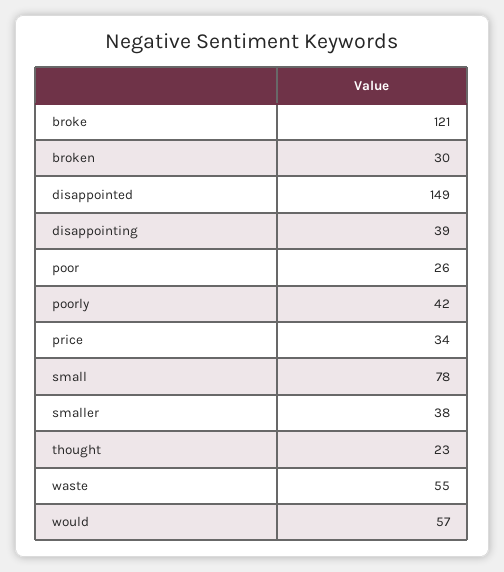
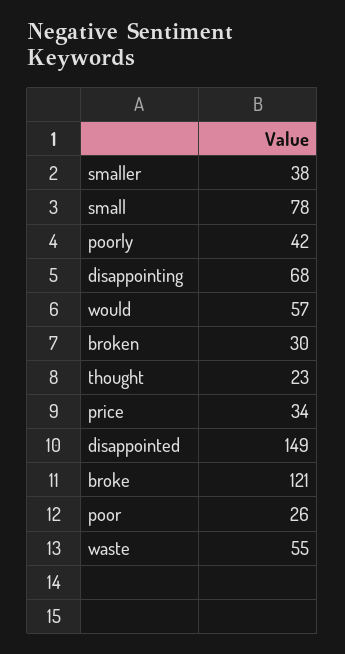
  {
    "broke": 121,
    "broken": 30,
    "disappointed": 149,
-   "disappointing": 39,
+   "disappointing": 68,
    "poor": 26,
    "poorly": 42,
    "price": 34,
    "small": 78,
    "smaller": 38,
    "thought": 23,
    "waste": 55,
    "would": 57
  }

